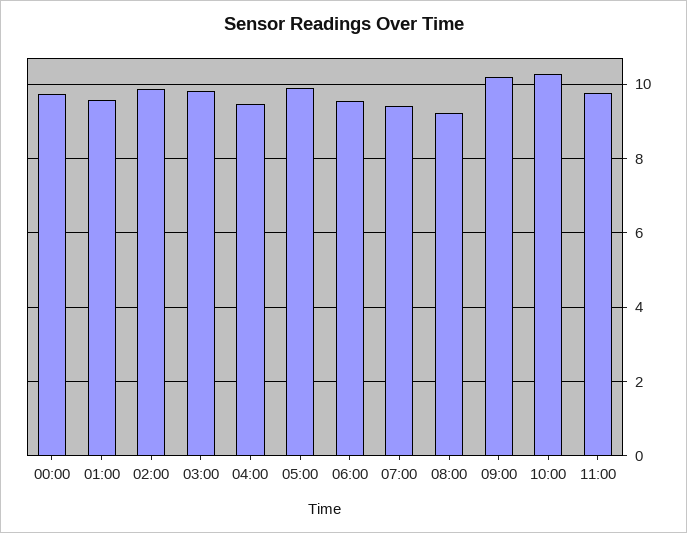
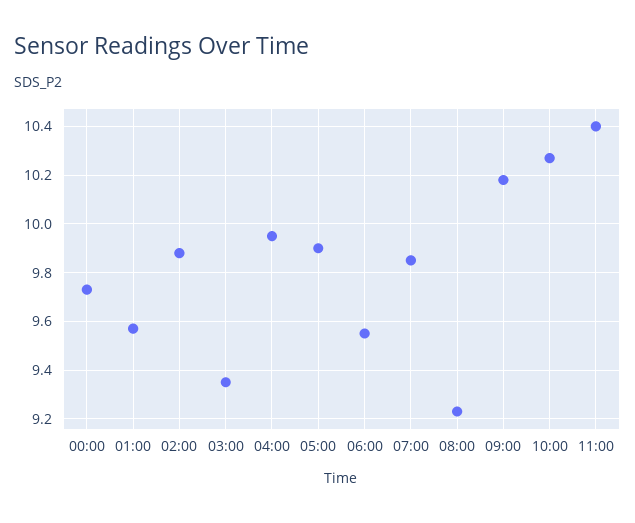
  {
    "00:00": 9.75,
    "01:00": 9.55,
    "02:00": 9.9,
-   "03:00": 9.8,
+   "03:00": 9.35,
-   "04:00": 9.4,
+   "04:00": 9.95,
    "05:00": 9.9,
    "06:00": 9.55,
-   "07:00": 9.4,
+   "07:00": 9.85,
    "08:00": 9.25,
    "09:00": 10.2,
    "10:00": 10.25,
-   "11:00": 9.8
+   "11:00": 10.4
  }

